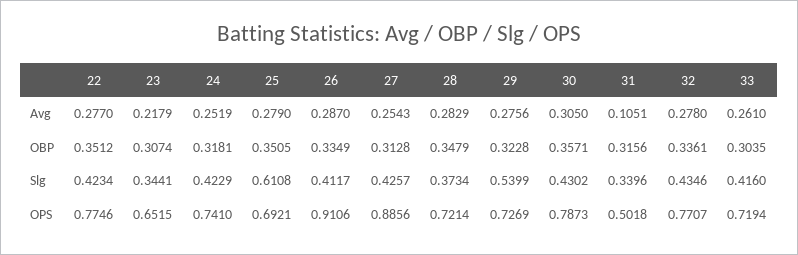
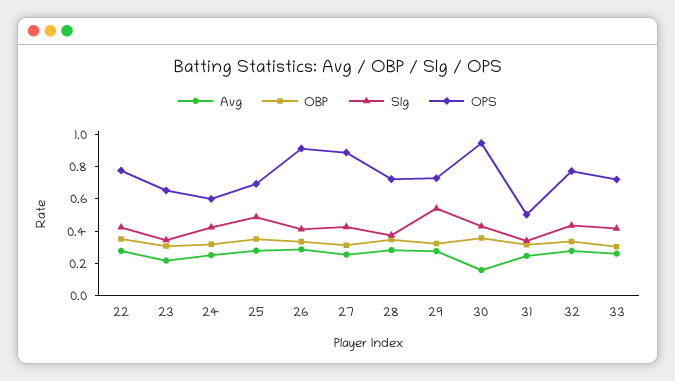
  {
    "Avg": {
      "22": 0.277,
      "23": 0.2179,
      "24": 0.2519,
      "25": 0.279,
      "26": 0.287,
      "27": 0.2543,
      "28": 0.2829,
      "29": 0.2756,
-     "30": 0.305,
+     "30": 0.15,
-     "31": 0.1051,
+     "31": 0.25,
      "32": 0.278,
      "33": 0.261
    },
    "OBP": {
      "22": 0.3512,
      "23": 0.3074,
      "24": 0.3181,
      "25": 0.3505,
      "26": 0.3349,
      "27": 0.3128,
      "28": 0.3479,
      "29": 0.3228,
      "30": 0.3571,
      "31": 0.3156,
      "32": 0.3361,
      "33": 0.3035
    },
    "Slg": {
      "22": 0.4234,
      "23": 0.3441,
      "24": 0.4229,
-     "25": 0.6108,
+     "25": 0.5,
      "26": 0.4117,
      "27": 0.4257,
      "28": 0.3734,
      "29": 0.5399,
      "30": 0.4302,
      "31": 0.3396,
      "32": 0.4346,
      "33": 0.416
    },
    "OPS": {
      "22": 0.7746,
      "23": 0.6515,
-     "24": 0.741,
+     "24": 0.6,
      "25": 0.6921,
      "26": 0.9106,
      "27": 0.8856,
      "28": 0.7214,
      "29": 0.7269,
-     "30": 0.7873,
+     "30": 0.95,
      "31": 0.5018,
      "32": 0.7707,
      "33": 0.7194
    }
  }

